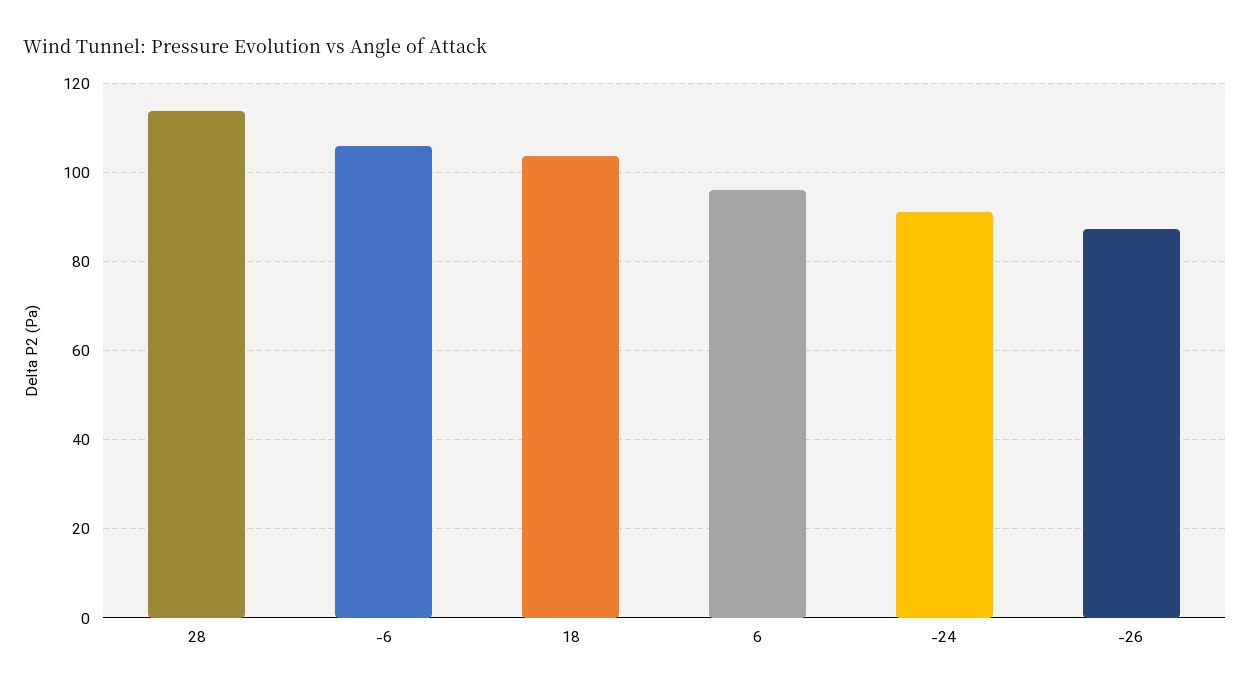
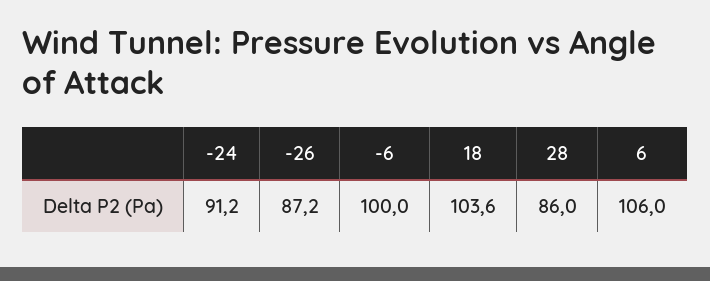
  {
-   "28": 114,
+   "28": 86,
-   "-6": 106,
+   "-6": 100,
    "18": 103.6,
-   "6": 96,
+   "6": 106,
    "-24": 91.2,
    "-26": 87.2
  }

